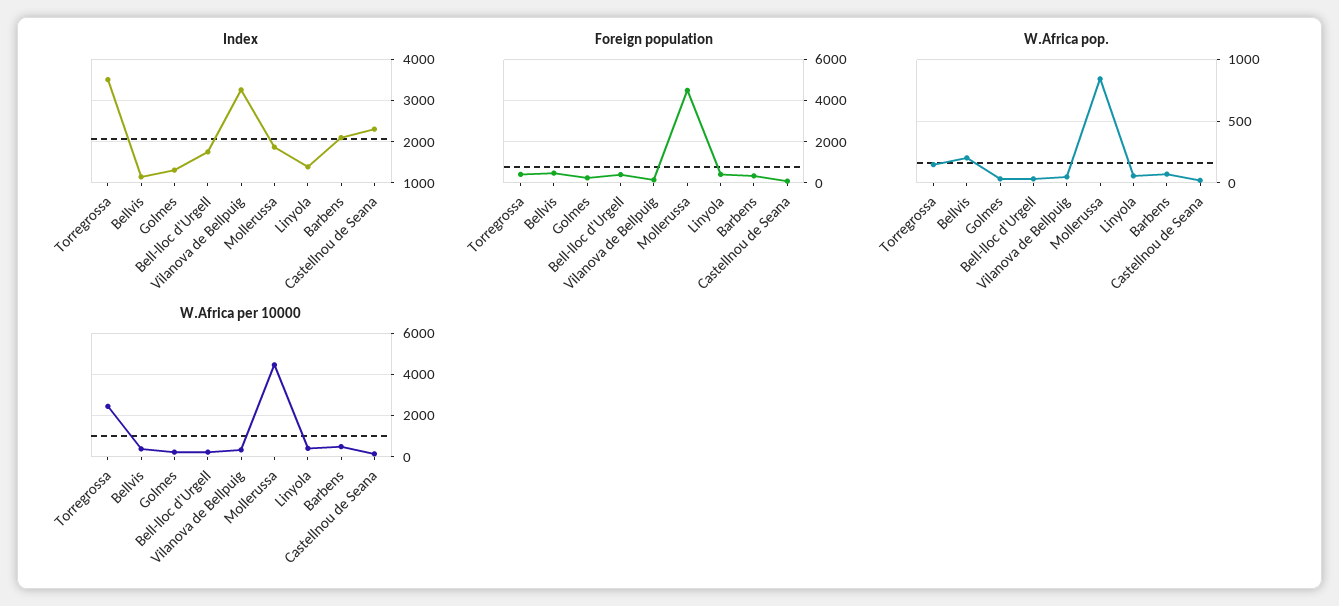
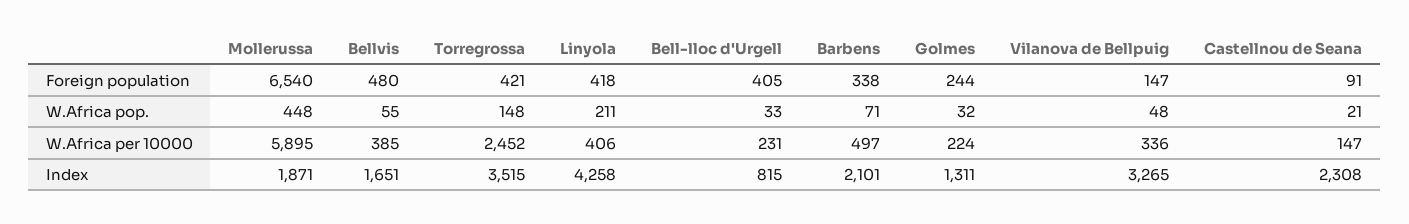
  {
    "Index": {
      "Torregrossa": 3515,
-     "Bellvis": 1200,
+     "Bellvis": 1651,
      "Golmes": 1311,
-     "Bell-lloc d'Urgell": 1800,
+     "Bell-lloc d'Urgell": 815,
      "Vilanova de Bellpuig": 3265,
      "Mollerussa": 1871,
-     "Linyola": 1400,
+     "Linyola": 4258,
      "Barbens": 2101,
      "Castellnou de Seana": 2308
    },
    "Foreign population": {
      "Torregrossa": 421,
      "Bellvis": 480,
      "Golmes": 244,
      "Bell-lloc d'Urgell": 405,
      "Vilanova de Bellpuig": 147,
-     "Mollerussa": 4500,
+     "Mollerussa": 6540,
      "Linyola": 418,
      "Barbens": 338,
      "Castellnou de Seana": 91
    },
    "W.Africa pop.": {
      "Torregrossa": 148,
-     "Bellvis": 200,
+     "Bellvis": 55,
      "Golmes": 32,
      "Bell-lloc d'Urgell": 33,
      "Vilanova de Bellpuig": 48,
-     "Mollerussa": 850,
+     "Mollerussa": 448,
-     "Linyola": 50,
+     "Linyola": 211,
      "Barbens": 71,
      "Castellnou de Seana": 21
    },
    "W.Africa per 10000": {
      "Torregrossa": 2452,
      "Bellvis": 385,
      "Golmes": 224,
      "Bell-lloc d'Urgell": 231,
      "Vilanova de Bellpuig": 336,
-     "Mollerussa": 4500,
+     "Mollerussa": 5895,
      "Linyola": 406,
      "Barbens": 497,
      "Castellnou de Seana": 147
    }
  }

